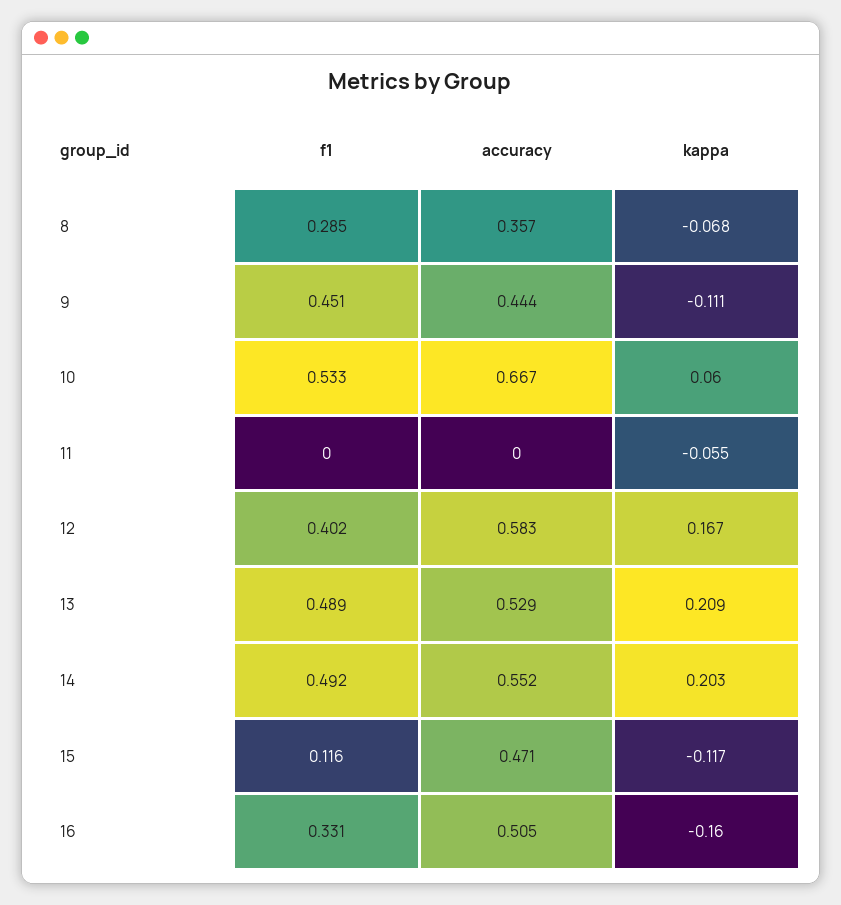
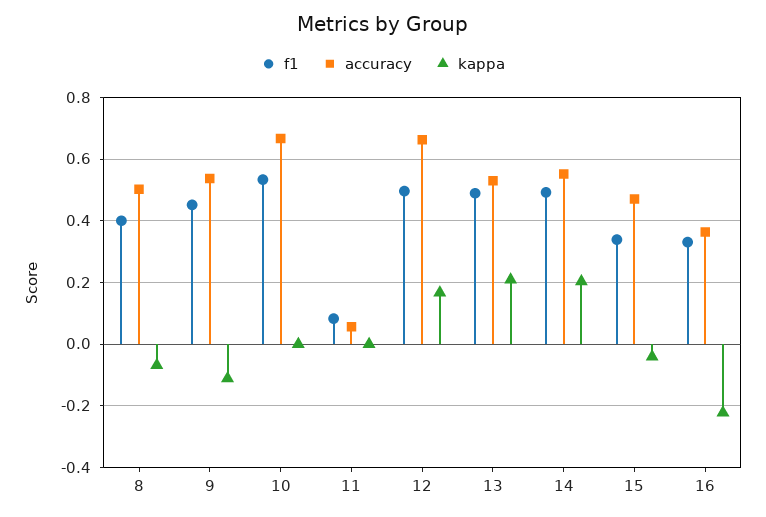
  {
    "f1": {
-     "8": 0.285,
+     "8": 0.4,
      "9": 0.451,
      "10": 0.533,
-     "11": 0,
+     "11": 0.08,
-     "12": 0.402,
+     "12": 0.5,
      "13": 0.489,
      "14": 0.492,
-     "15": 0.116,
+     "15": 0.34,
      "16": 0.331
    },
    "accuracy": {
-     "8": 0.357,
+     "8": 0.5,
-     "9": 0.444,
+     "9": 0.54,
      "10": 0.667,
-     "11": 0,
+     "11": 0.06,
-     "12": 0.583,
+     "12": 0.66,
      "13": 0.529,
      "14": 0.552,
      "15": 0.471,
-     "16": 0.505
+     "16": 0.36
    },
    "kappa": {
      "8": -0.068,
      "9": -0.111,
-     "10": 0.06,
+     "10": 0,
-     "11": -0.055,
+     "11": 0,
      "12": 0.167,
      "13": 0.209,
      "14": 0.203,
-     "15": -0.117,
+     "15": -0.04,
-     "16": -0.16
+     "16": -0.22
    }
  }

